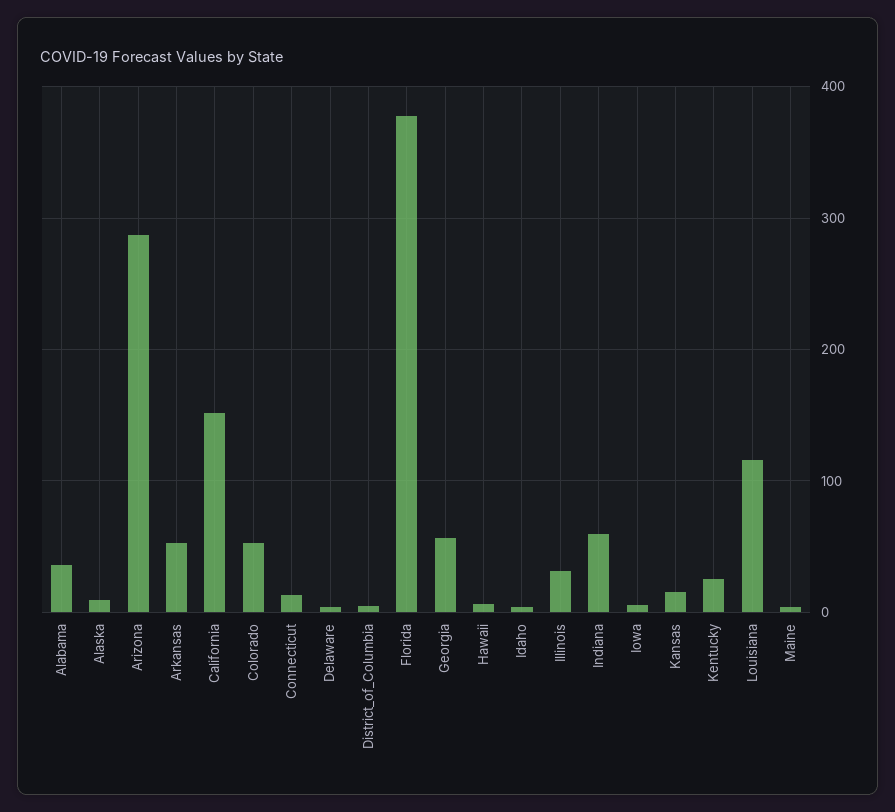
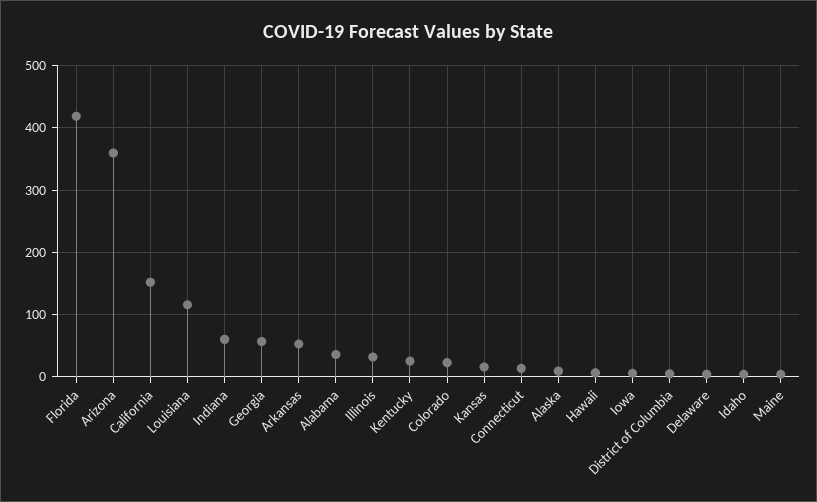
  {
    "Alabama": 40,
    "Alaska": 10,
-   "Arizona": 290,
+   "Arizona": 360,
    "Arkansas": 50,
    "California": 150,
-   "Colorado": 50,
+   "Colorado": 20,
    "Connecticut": 10,
    "Delaware": 0,
    "District_of_Columbia": 0,
-   "Florida": 380,
+   "Florida": 420,
    "Georgia": 60,
    "Hawaii": 10,
    "Idaho": 0,
    "Illinois": 30,
    "Indiana": 60,
    "Iowa": 10,
    "Kansas": 20,
    "Kentucky": 20,
    "Louisiana": 120,
    "Maine": 0
  }

